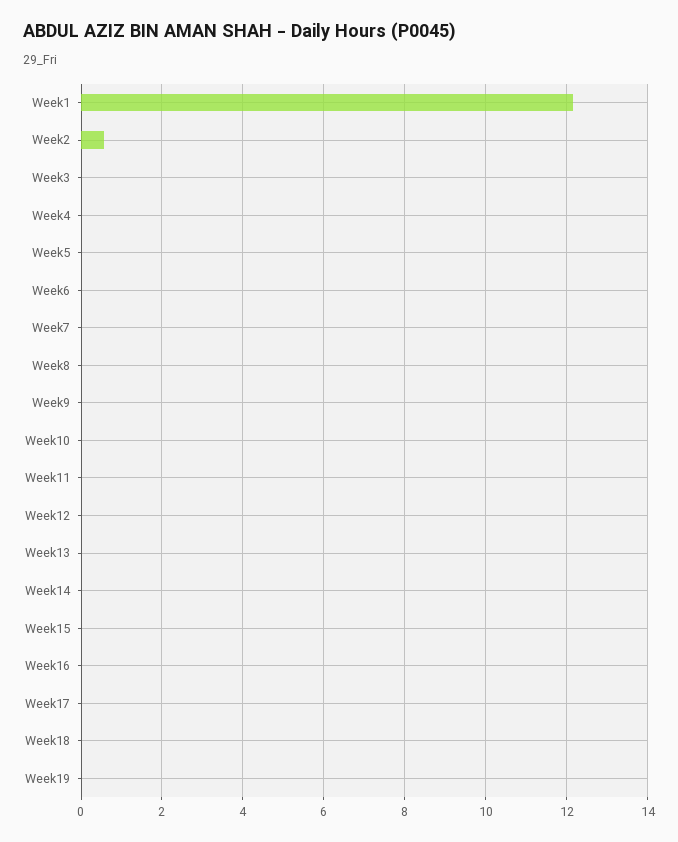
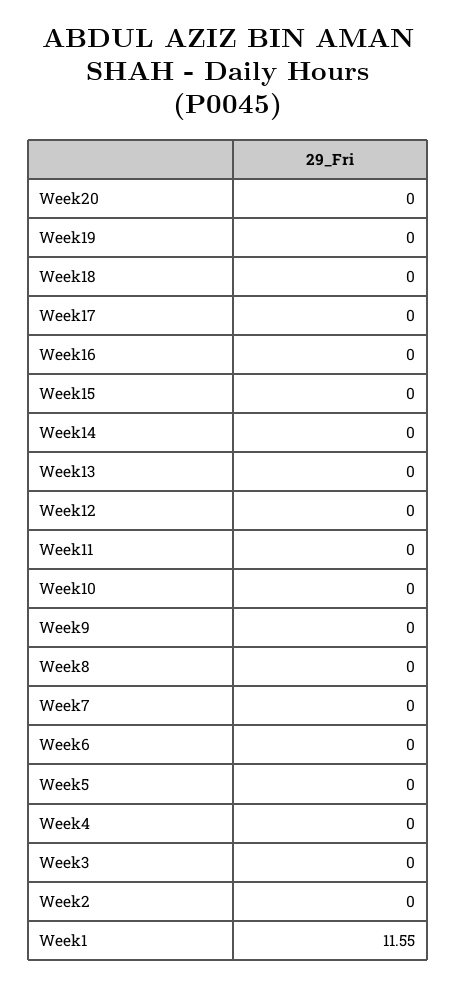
  {
-   "Week1": 12.2,
+   "Week1": 11.55,
-   "Week2": 0.6,
+   "Week2": 0,
    "Week3": 0,
    "Week4": 0,
    "Week5": 0,
    "Week6": 0,
    "Week7": 0,
    "Week8": 0,
    "Week9": 0,
    "Week10": 0,
    "Week11": 0,
    "Week12": 0,
    "Week13": 0,
    "Week14": 0,
    "Week15": 0,
    "Week16": 0,
    "Week17": 0,
    "Week18": 0,
-   "Week19": 0
+   "Week19": 0,
+   "Week20": 0
  }

